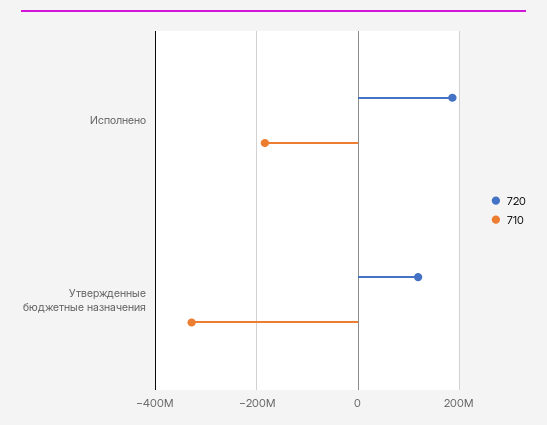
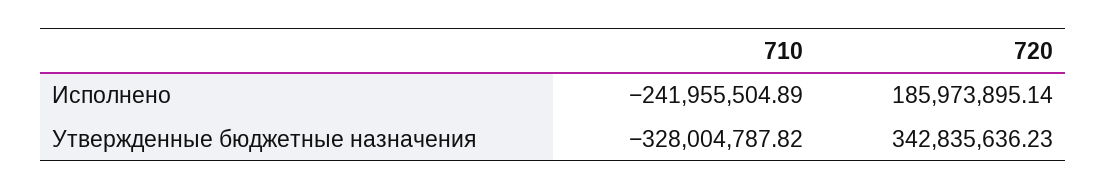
  {
    "720": {
      "Исполнено": 185973895.14,
-     "Утвержденные бюджетные назначения": 120000000
+     "Утвержденные бюджетные назначения": 342835636.23
    },
    "710": {
-     "Исполнено": -180000000,
+     "Исполнено": -241955504.89,
      "Утвержденные бюджетные назначения": -328004787.82
    }
  }

